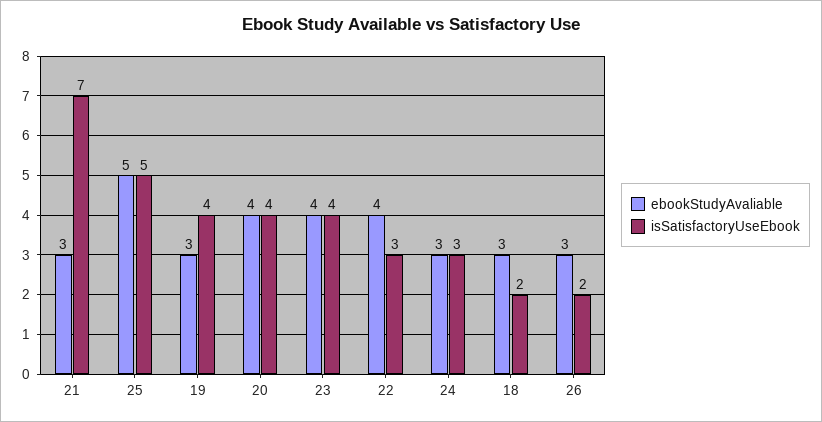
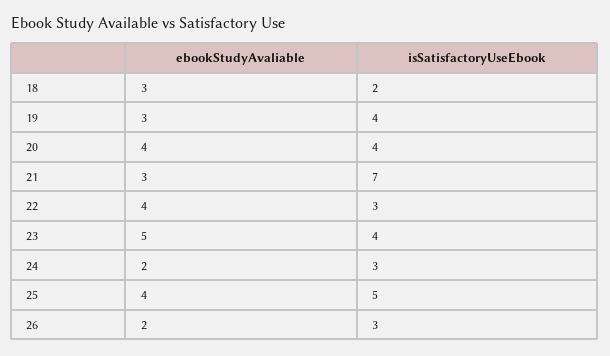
  {
    "ebookStudyAvaliable": {
      "21": 3,
-     "25": 5,
+     "25": 4,
      "19": 3,
      "20": 4,
-     "23": 4,
+     "23": 5,
      "22": 4,
-     "24": 3,
+     "24": 2,
      "18": 3,
-     "26": 3
+     "26": 2
    },
    "isSatisfactoryUseEbook": {
      "21": 7,
      "25": 5,
      "19": 4,
      "20": 4,
      "23": 4,
      "22": 3,
      "24": 3,
      "18": 2,
-     "26": 2
+     "26": 3
    }
  }

